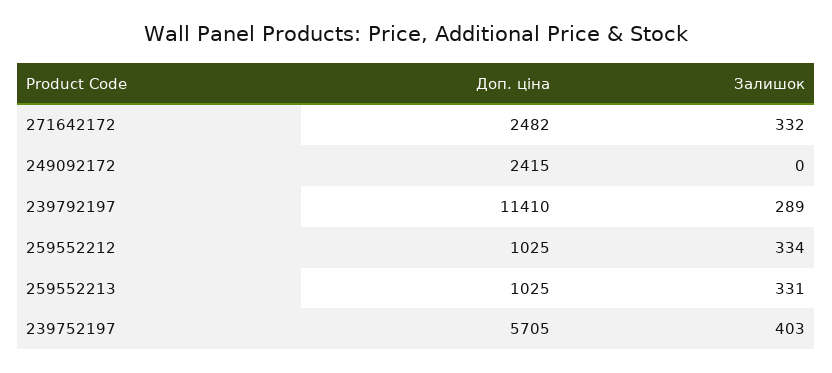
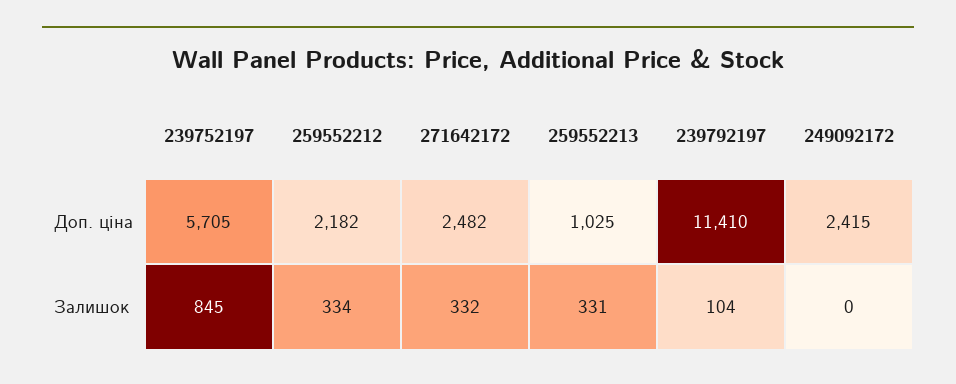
  {
    "Доп. ціна": {
      "271642172": 2482,
      "249092172": 2415,
      "239792197": 11410,
-     "259552212": 1025,
+     "259552212": 2182,
      "259552213": 1025,
      "239752197": 5705
    },
    "Залишок": {
      "271642172": 332,
      "249092172": 0,
-     "239792197": 289,
+     "239792197": 104,
      "259552212": 334,
      "259552213": 331,
-     "239752197": 403
+     "239752197": 845
    }
  }

